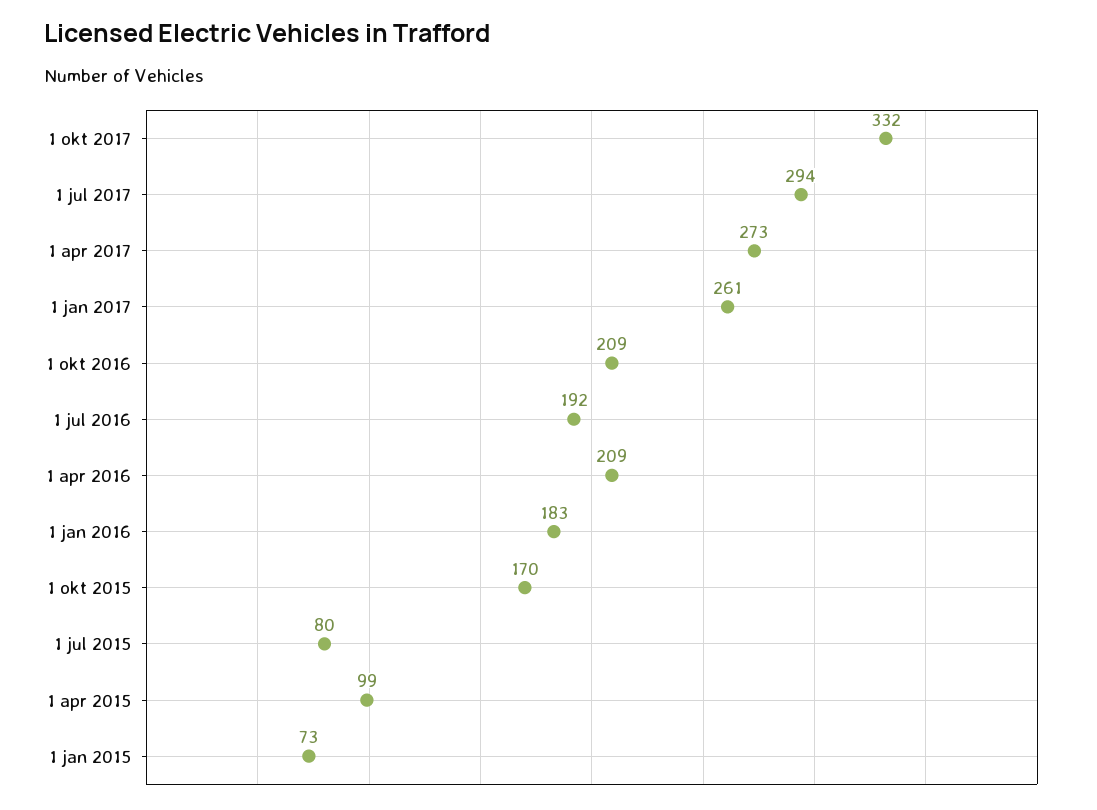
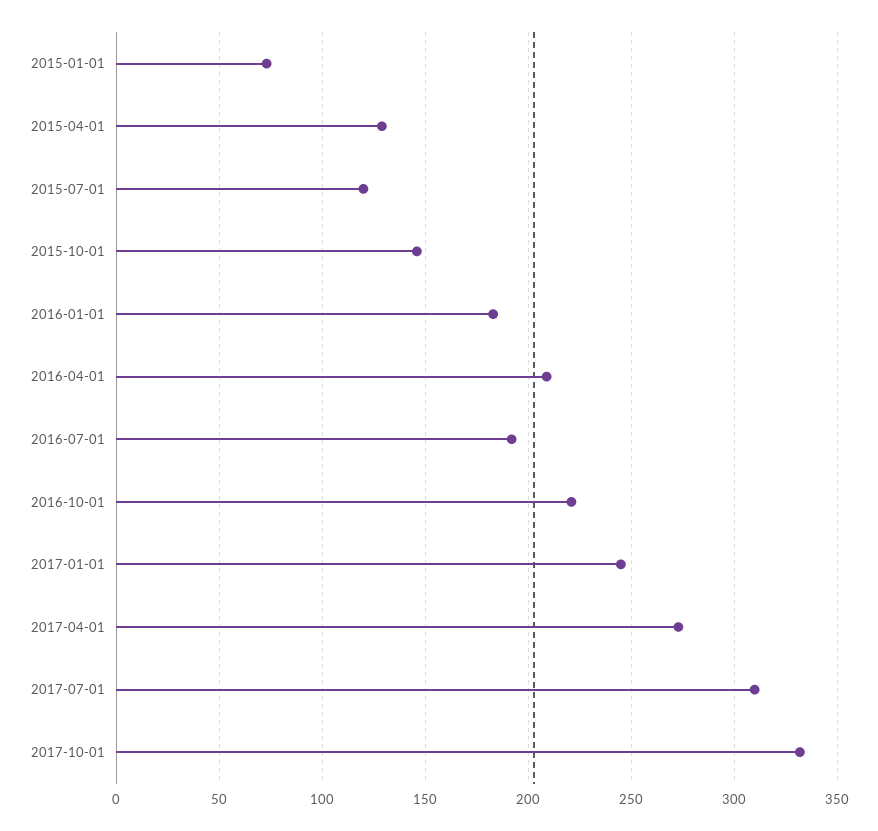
  {
    "1 okt 2017": 332,
-   "1 jul 2017": 294,
+   "1 jul 2017": 310,
    "1 apr 2017": 273,
-   "1 jan 2017": 261,
+   "1 jan 2017": 245,
-   "1 okt 2016": 209,
+   "1 okt 2016": 220,
    "1 jul 2016": 192,
    "1 apr 2016": 209,
    "1 jan 2016": 183,
-   "1 okt 2015": 170,
+   "1 okt 2015": 145,
-   "1 jul 2015": 80,
+   "1 jul 2015": 120,
-   "1 apr 2015": 99,
+   "1 apr 2015": 130,
    "1 jan 2015": 73
  }

